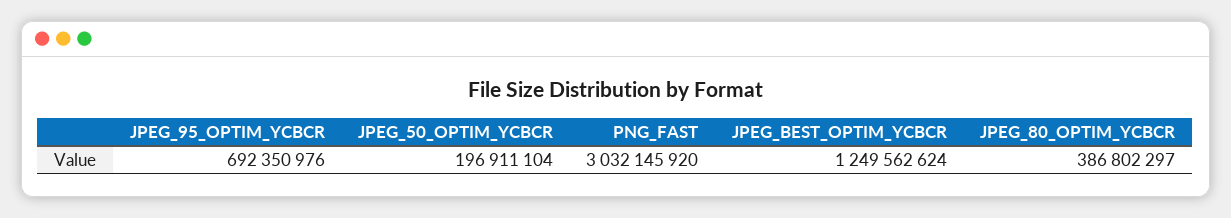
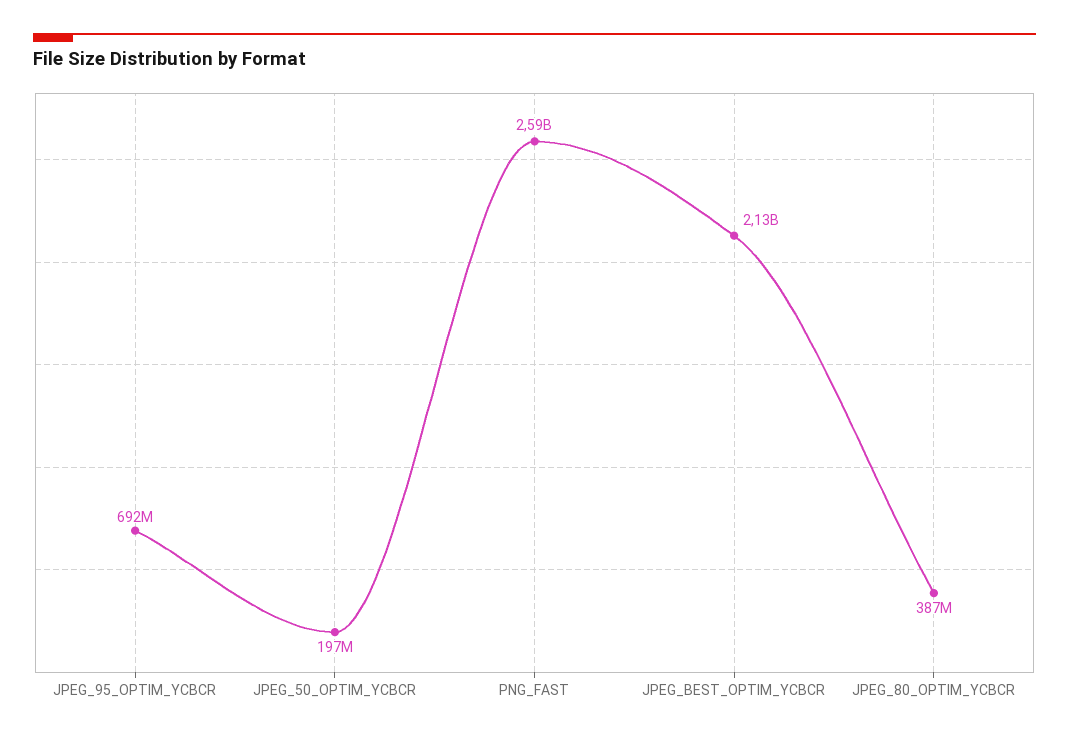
  {
    "JPEG_95_OPTIM_YCBCR": 692350976,
    "JPEG_50_OPTIM_YCBCR": 196911104,
-   "PNG_FAST": 3032145920,
+   "PNG_FAST": 2590000000,
-   "JPEG_BEST_OPTIM_YCBCR": 1249562624,
+   "JPEG_BEST_OPTIM_YCBCR": 2130000000,
    "JPEG_80_OPTIM_YCBCR": 386802297
  }

